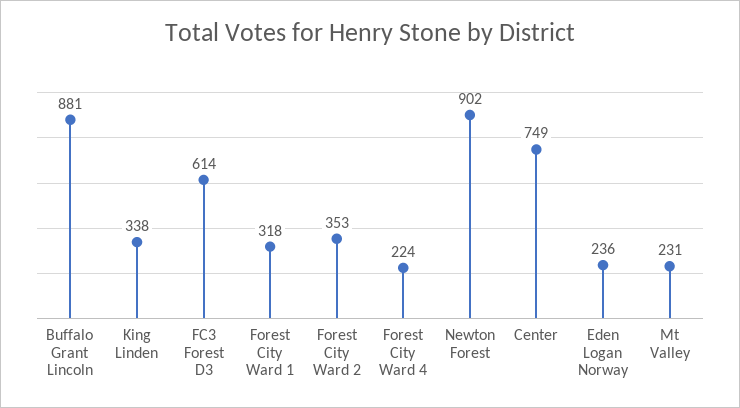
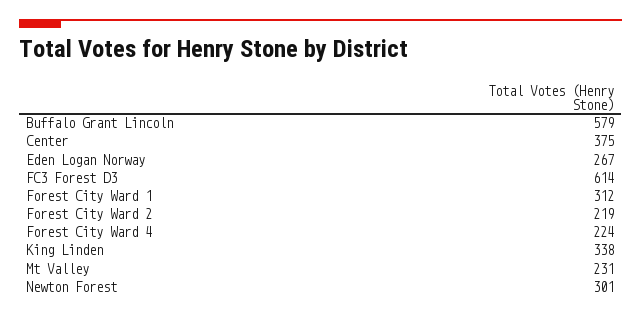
  {
-   "Buffalo Grant Lincoln": 881,
+   "Buffalo Grant Lincoln": 579,
    "King Linden": 338,
    "FC3 Forest D3": 614,
-   "Forest City Ward 1": 318,
+   "Forest City Ward 1": 312,
-   "Forest City Ward 2": 353,
+   "Forest City Ward 2": 219,
    "Forest City Ward 4": 224,
-   "Newton Forest": 902,
+   "Newton Forest": 301,
-   "Center": 749,
+   "Center": 375,
-   "Eden Logan Norway": 236,
+   "Eden Logan Norway": 267,
    "Mt Valley": 231
  }

